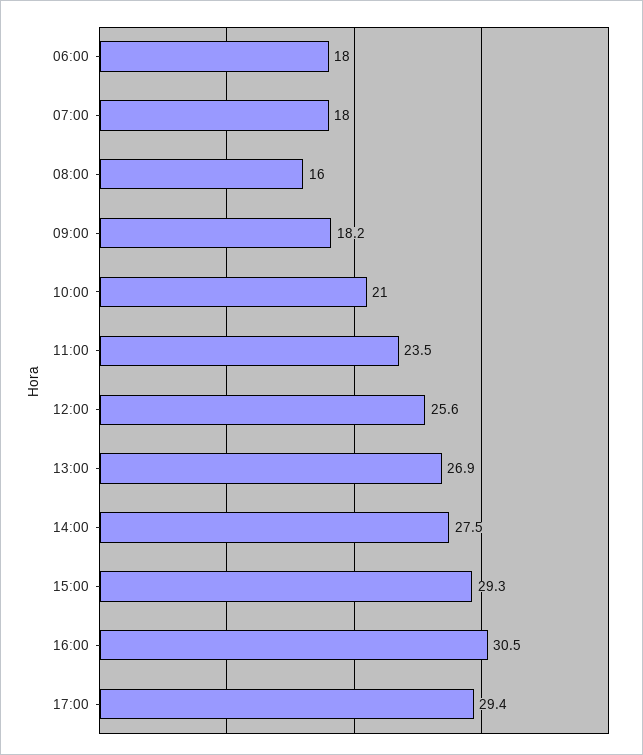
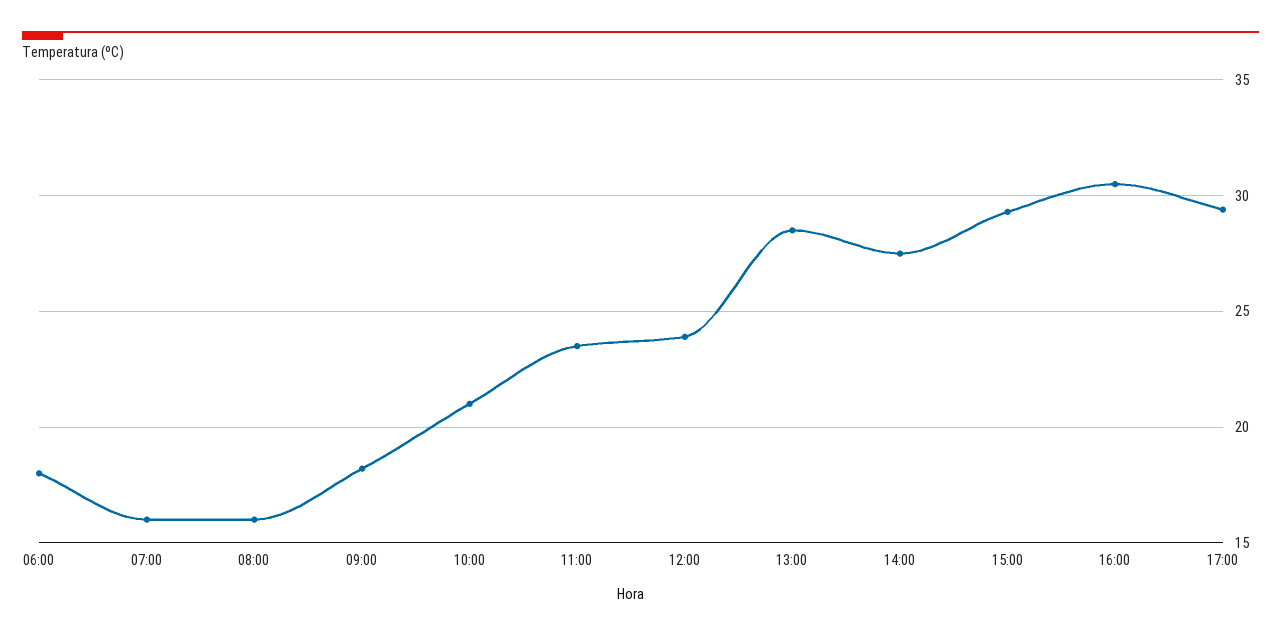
  {
    "06:00": 18,
-   "07:00": 18,
+   "07:00": 16,
    "08:00": 16,
    "09:00": 18.2,
    "10:00": 21,
    "11:00": 23.5,
-   "12:00": 25.6,
+   "12:00": 24,
-   "13:00": 26.9,
+   "13:00": 28.5,
    "14:00": 27.5,
    "15:00": 29.3,
    "16:00": 30.5,
    "17:00": 29.4
  }

